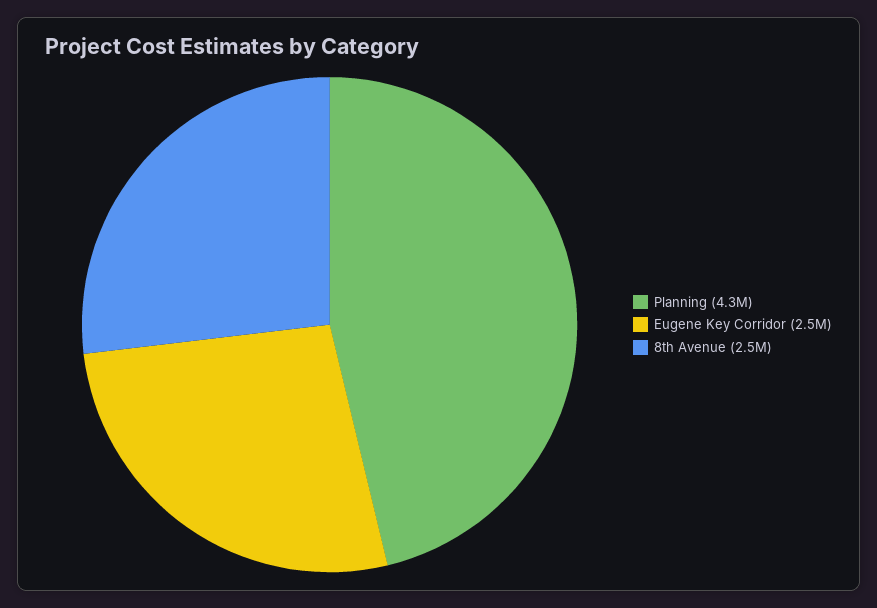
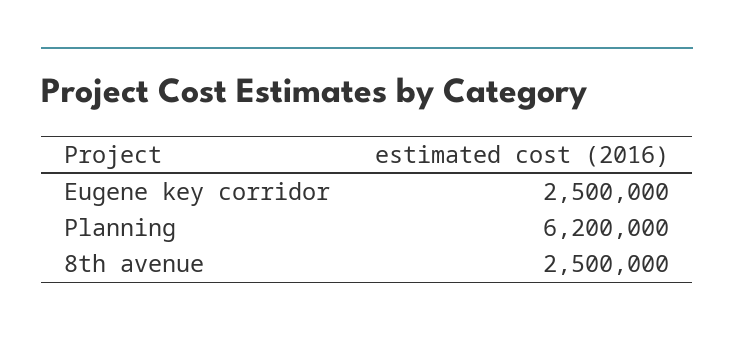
  {
-   "Planning": 4300000,
+   "Planning": 6200000,
    "Eugene Key Corridor": 2500000,
    "8th Avenue": 2500000
  }

